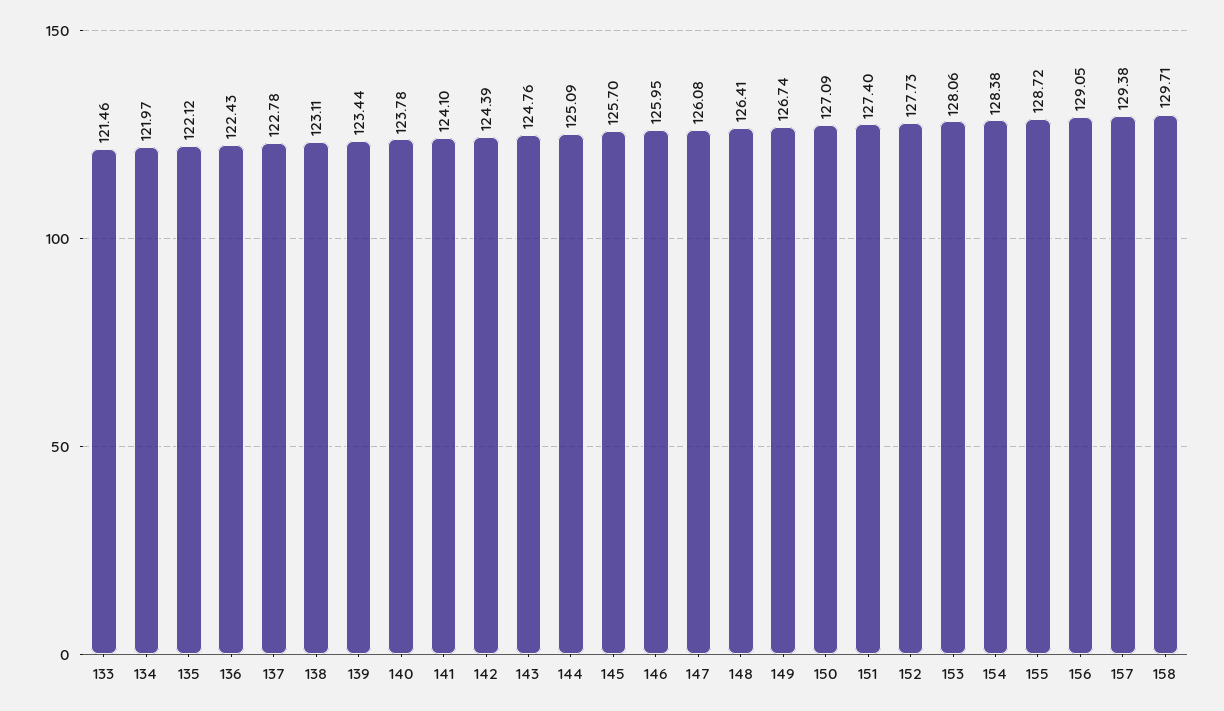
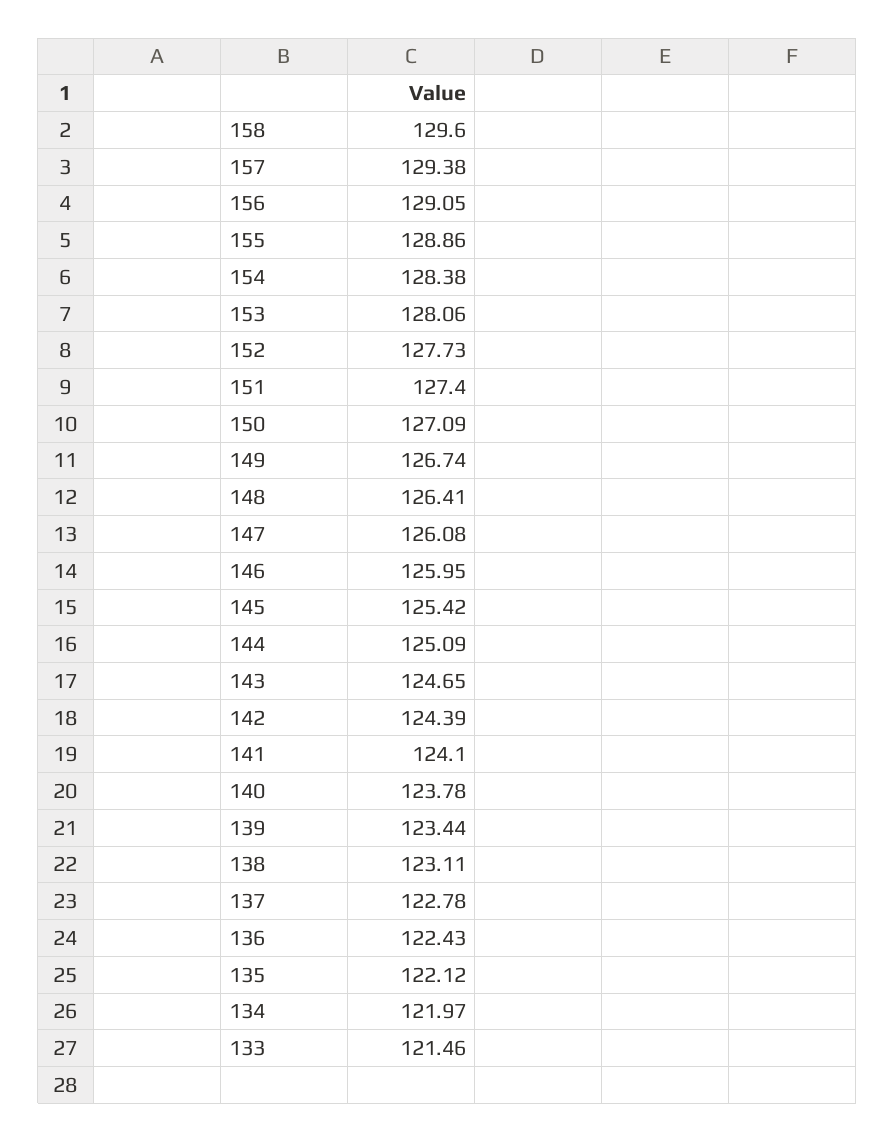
  {
    "133": 121.46,
    "134": 121.97,
    "135": 122.12,
    "136": 122.43,
    "137": 122.78,
    "138": 123.11,
    "139": 123.44,
    "140": 123.78,
    "141": 124.1,
    "142": 124.39,
-   "143": 124.76,
+   "143": 124.65,
    "144": 125.09,
-   "145": 125.7,
+   "145": 125.42,
    "146": 125.95,
    "147": 126.08,
    "148": 126.41,
    "149": 126.74,
    "150": 127.09,
    "151": 127.4,
    "152": 127.73,
    "153": 128.06,
    "154": 128.38,
-   "155": 128.72,
+   "155": 128.86,
    "156": 129.05,
    "157": 129.38,
-   "158": 129.71
+   "158": 129.6
  }

